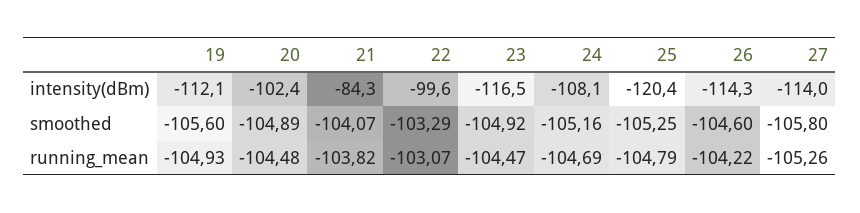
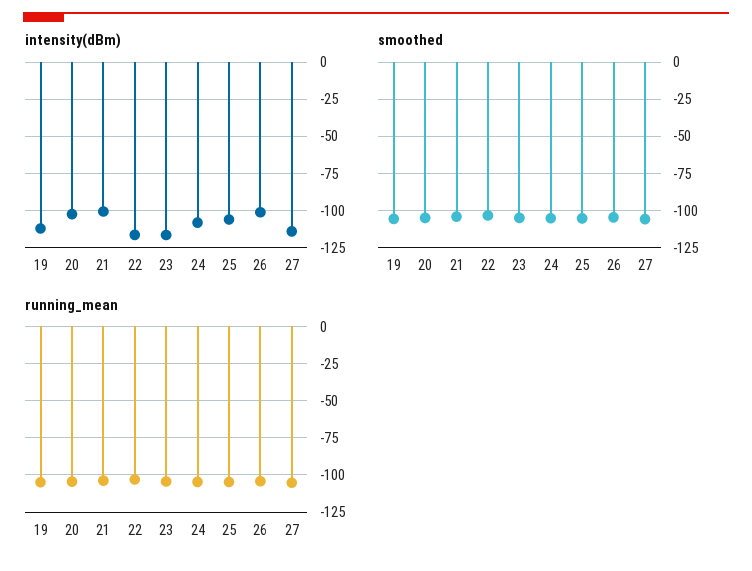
  {
    "intensity(dBm)": {
      "19": -112.1,
      "20": -102.4,
-     "21": -84.3,
+     "21": -100,
-     "22": -99.6,
+     "22": -115,
      "23": -116.5,
      "24": -108.1,
-     "25": -120.4,
+     "25": -105,
-     "26": -114.3,
+     "26": -100,
      "27": -114
    },
    "smoothed": {
      "19": -105.6,
      "20": -104.89,
      "21": -104.07,
      "22": -103.29,
      "23": -104.92,
      "24": -105.16,
      "25": -105.25,
      "26": -104.6,
      "27": -105.8
    },
    "running_mean": {
      "19": -104.93,
      "20": -104.48,
      "21": -103.82,
      "22": -103.07,
      "23": -104.47,
      "24": -104.69,
      "25": -104.79,
      "26": -104.22,
      "27": -105.26
    }
  }

